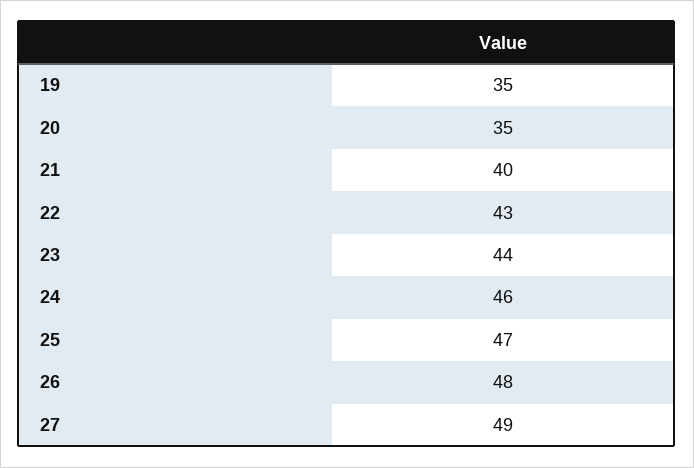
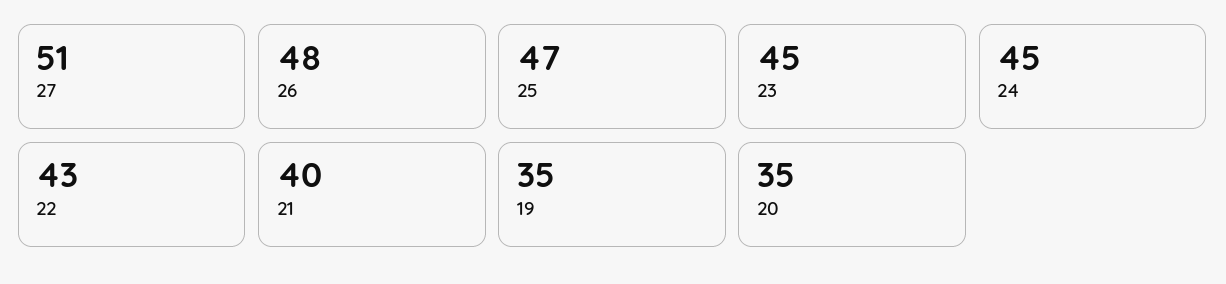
  {
    "19": 35,
    "20": 35,
    "21": 40,
    "22": 43,
-   "23": 44,
+   "23": 45,
-   "24": 46,
+   "24": 45,
    "25": 47,
    "26": 48,
-   "27": 49
+   "27": 51
  }

